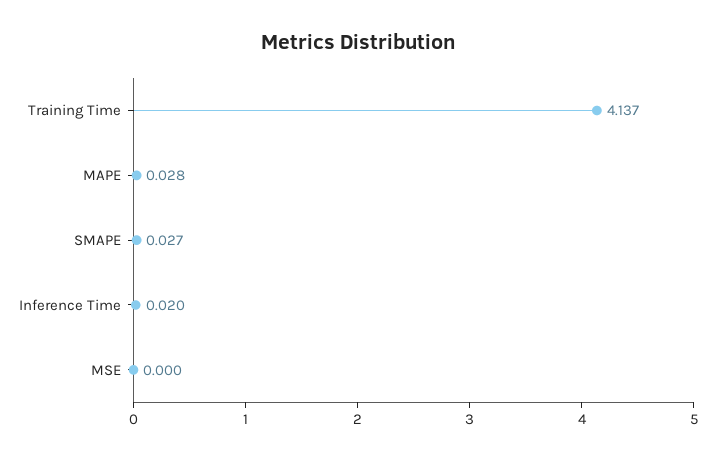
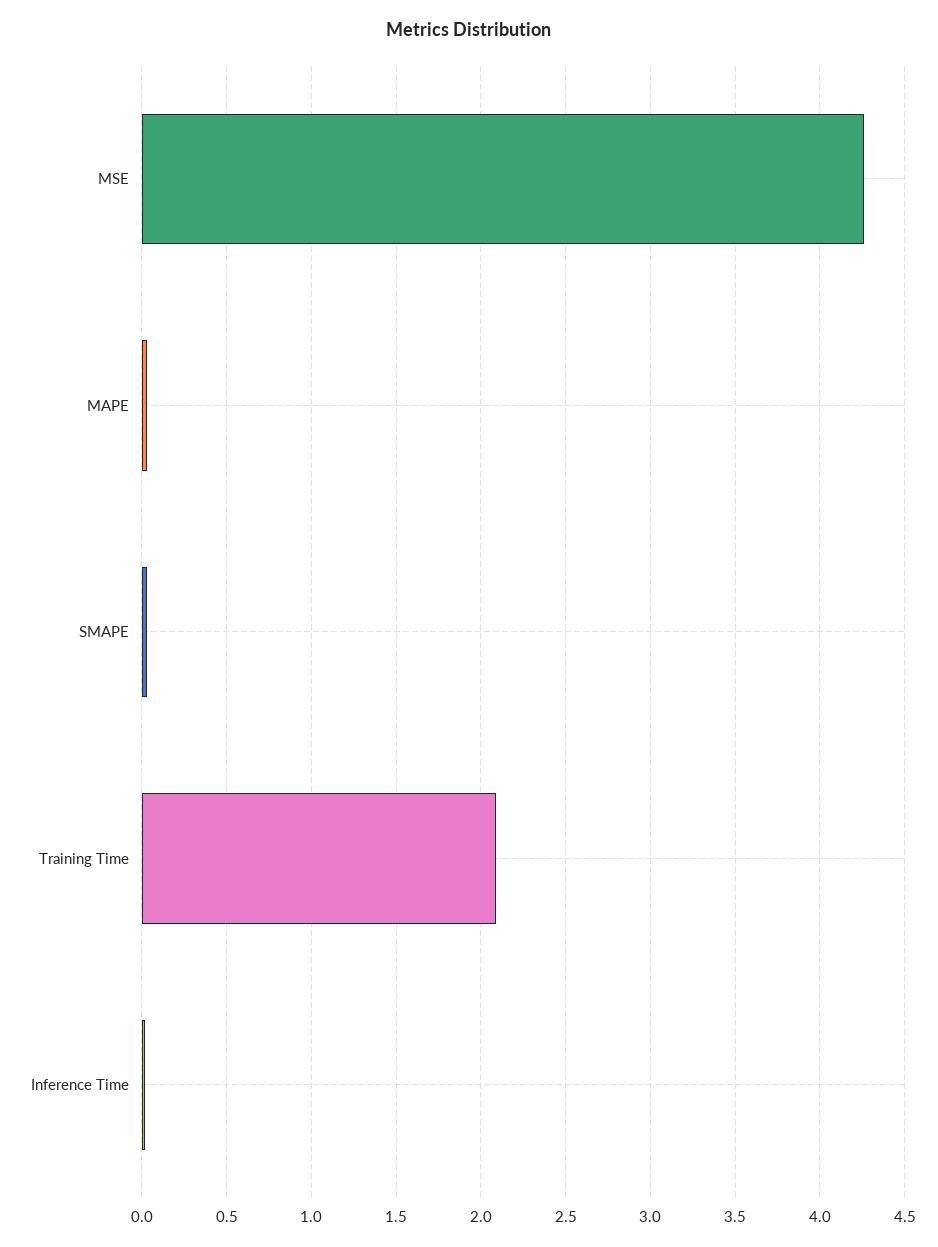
  {
-   "Training Time": 4.137,
+   "Training Time": 2.1,
    "MAPE": 0.028,
    "SMAPE": 0.027,
    "Inference Time": 0.02,
-   "MSE": 0
+   "MSE": 4.25
  }

